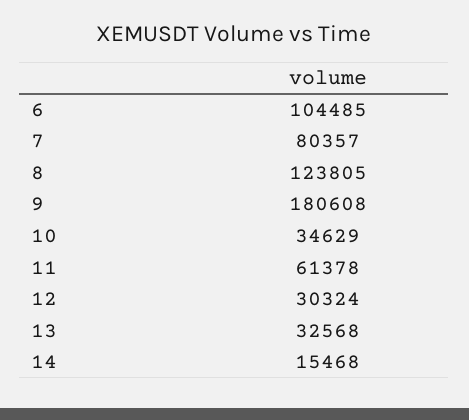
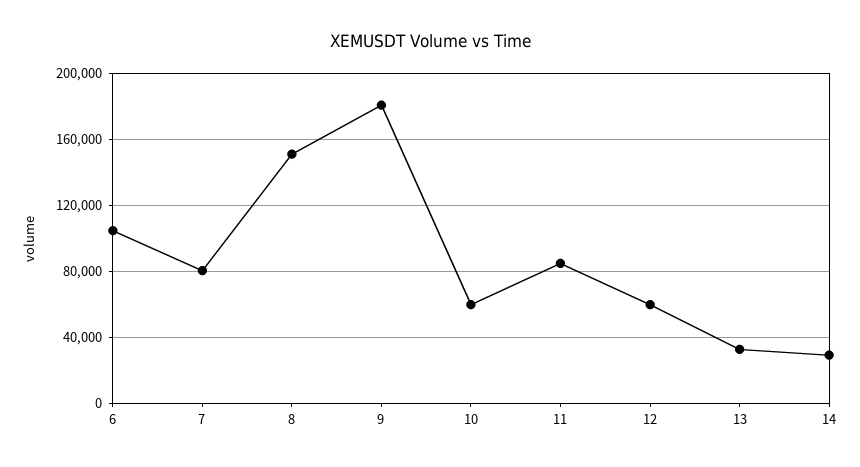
  {
    "6": 104485,
    "7": 80357,
-   "8": 123805,
+   "8": 150000,
    "9": 180608,
-   "10": 34629,
+   "10": 60000,
-   "11": 61378,
+   "11": 85000,
-   "12": 30324,
+   "12": 60000,
    "13": 32568,
-   "14": 15468
+   "14": 30000
  }

